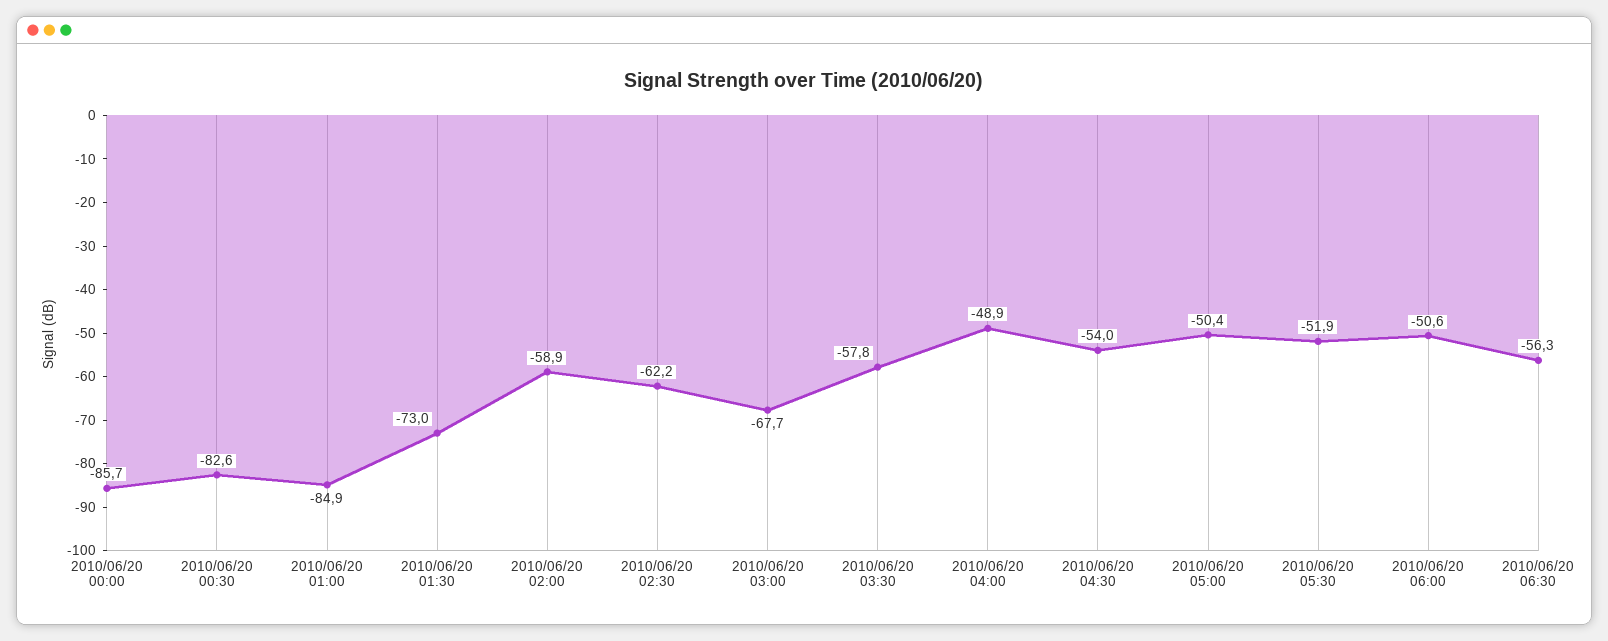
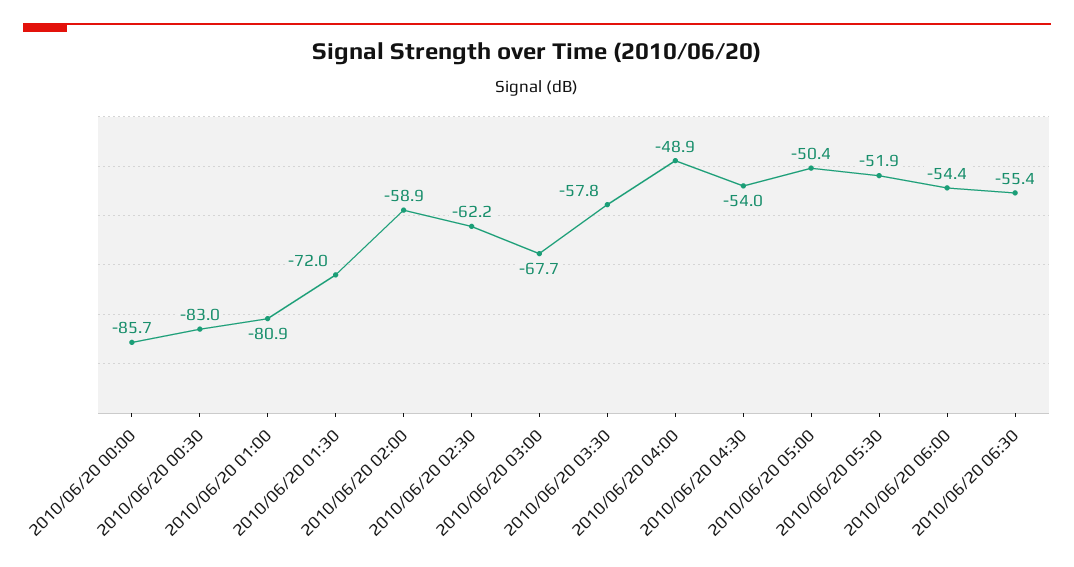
  {
    "2010/06/20 00:00": -85.7,
-   "2010/06/20 00:30": -82.6,
+   "2010/06/20 00:30": -83,
-   "2010/06/20 01:00": -84.9,
+   "2010/06/20 01:00": -80.9,
-   "2010/06/20 01:30": -73,
+   "2010/06/20 01:30": -72,
    "2010/06/20 02:00": -58.9,
    "2010/06/20 02:30": -62.2,
    "2010/06/20 03:00": -67.7,
    "2010/06/20 03:30": -57.8,
    "2010/06/20 04:00": -48.9,
    "2010/06/20 04:30": -54,
    "2010/06/20 05:00": -50.4,
    "2010/06/20 05:30": -51.9,
-   "2010/06/20 06:00": -50.6,
+   "2010/06/20 06:00": -54.4,
-   "2010/06/20 06:30": -56.3
+   "2010/06/20 06:30": -55.4
  }

